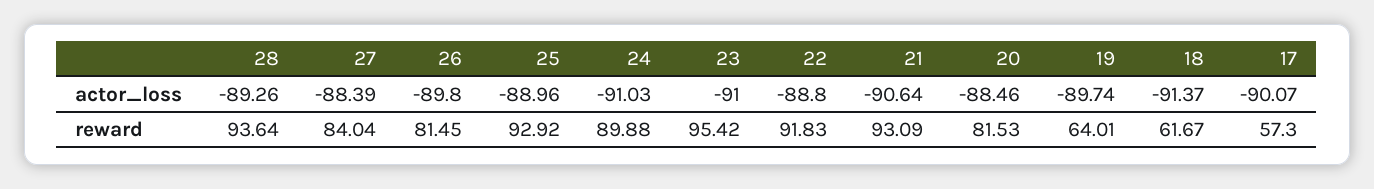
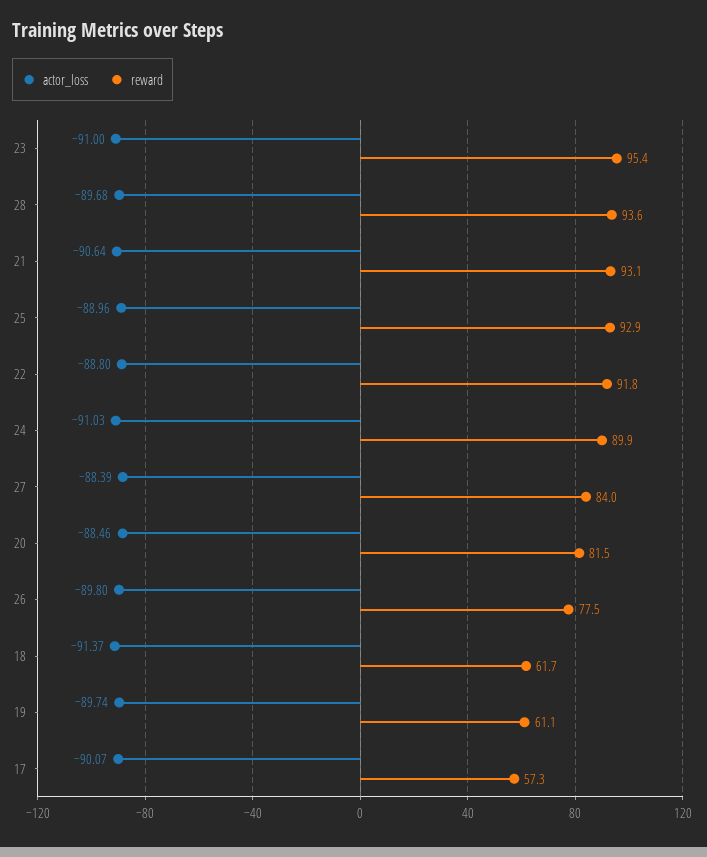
  {
    "actor_loss": {
-     "28": -89.26,
+     "28": -89.68,
      "27": -88.39,
      "26": -89.8,
      "25": -88.96,
      "24": -91.03,
      "23": -91,
      "22": -88.8,
      "21": -90.64,
      "20": -88.46,
      "19": -89.74,
      "18": -91.37,
      "17": -90.07
    },
    "reward": {
      "28": 93.64,
      "27": 84.04,
-     "26": 81.45,
+     "26": 77.5,
      "25": 92.92,
      "24": 89.88,
      "23": 95.42,
      "22": 91.83,
      "21": 93.09,
      "20": 81.53,
-     "19": 64.01,
+     "19": 61.1,
      "18": 61.67,
      "17": 57.3
    }
  }

